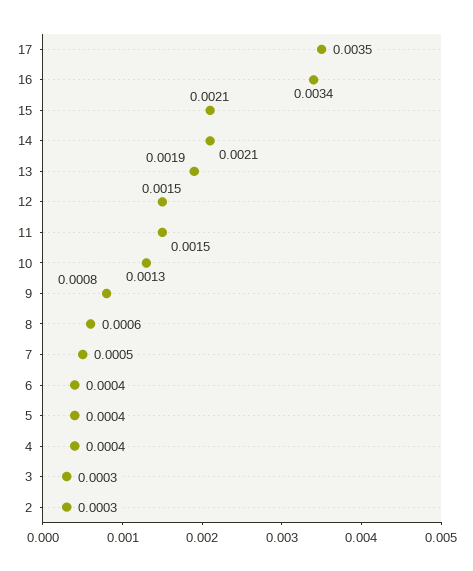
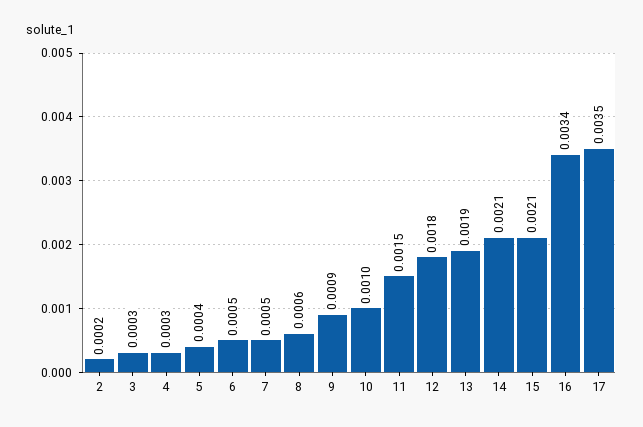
  {
    "17": 0.0035,
    "16": 0.0034,
    "15": 0.0021,
    "14": 0.0021,
    "13": 0.0019,
-   "12": 0.0015,
+   "12": 0.0018,
    "11": 0.0015,
-   "10": 0.0013,
+   "10": 0.001,
-   "9": 0.0008,
+   "9": 0.0009,
    "8": 0.0006,
    "7": 0.0005,
-   "6": 0.0004,
+   "6": 0.0005,
    "5": 0.0004,
-   "4": 0.0004,
+   "4": 0.0003,
    "3": 0.0003,
-   "2": 0.0003
+   "2": 0.0002
  }

